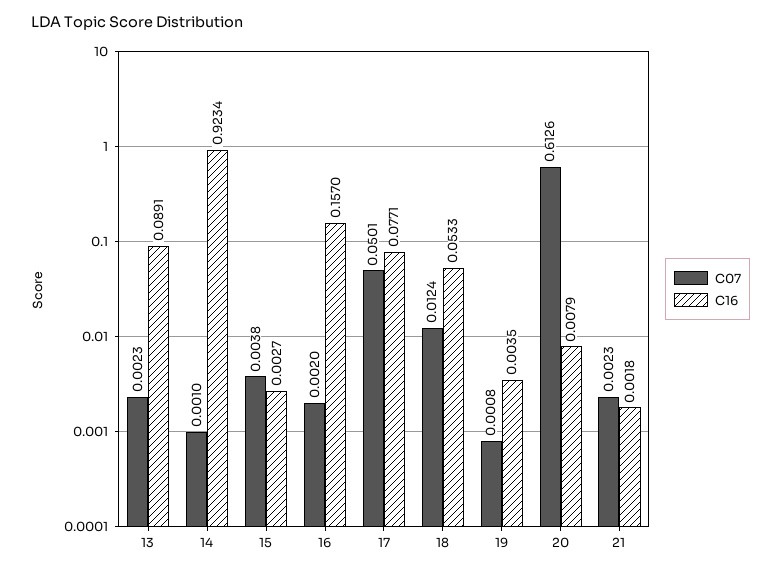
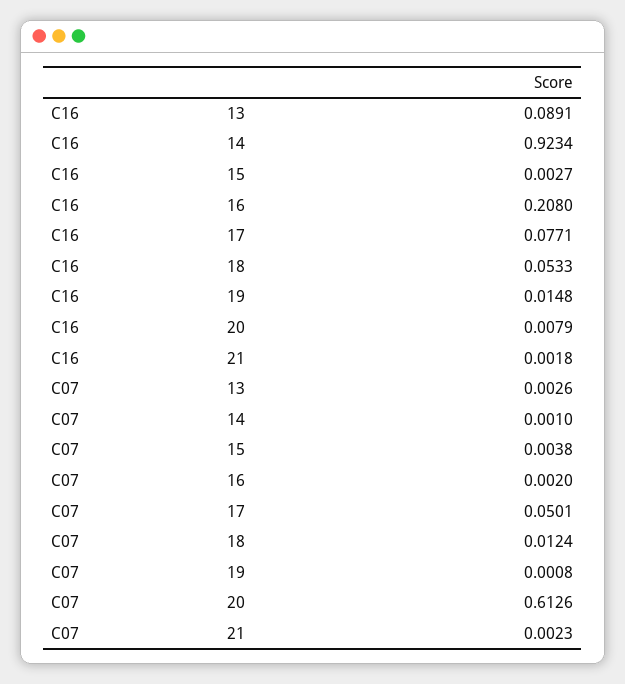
  {
    "C07": {
-     "13": 0.0023,
+     "13": 0.0026,
      "14": 0.001,
      "15": 0.0038,
      "16": 0.002,
      "17": 0.0501,
      "18": 0.0124,
      "19": 0.0008,
      "20": 0.6126,
      "21": 0.0023
    },
    "C16": {
      "13": 0.0891,
      "14": 0.9234,
      "15": 0.0027,
-     "16": 0.157,
+     "16": 0.208,
      "17": 0.0771,
      "18": 0.0533,
-     "19": 0.0035,
+     "19": 0.0148,
      "20": 0.0079,
      "21": 0.0018
    }
  }

